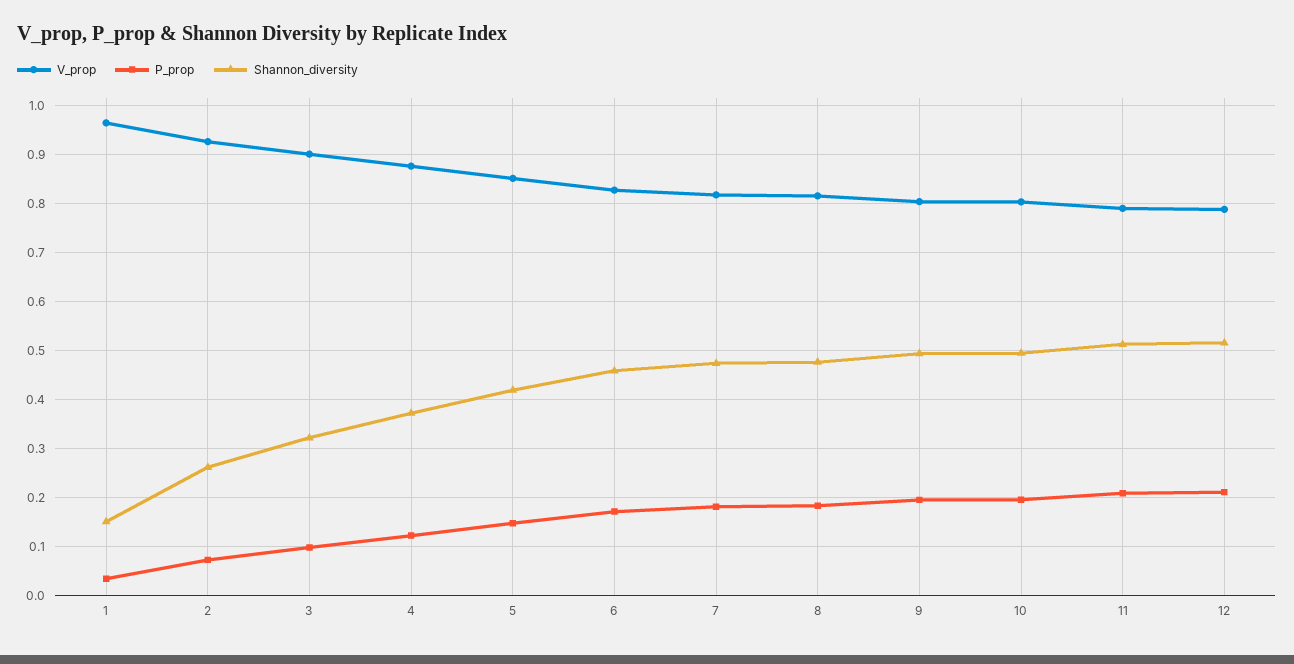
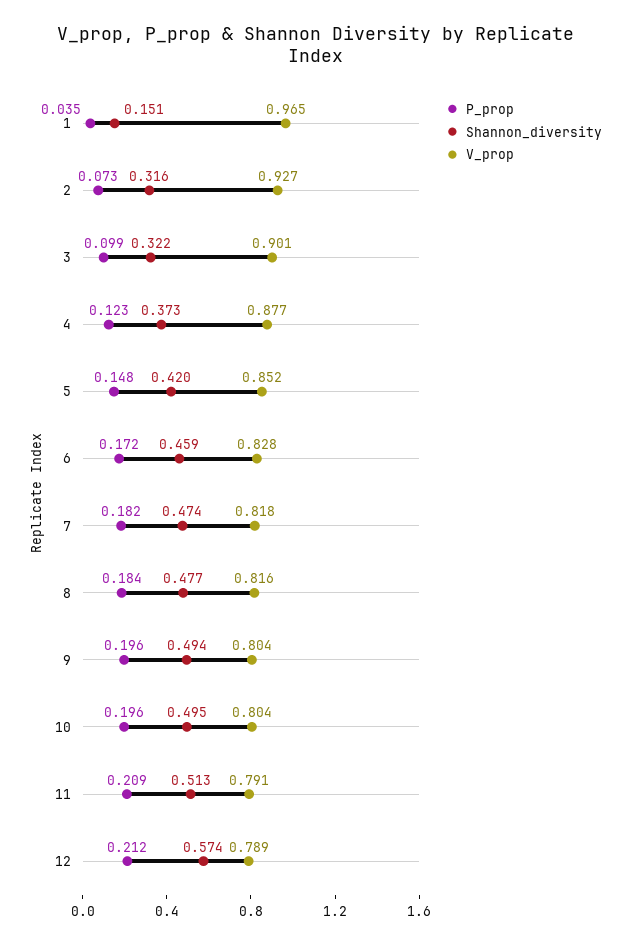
  {
    "V_prop": {
      "1": 0.965,
      "2": 0.927,
      "3": 0.901,
      "4": 0.877,
      "5": 0.852,
      "6": 0.828,
      "7": 0.818,
      "8": 0.816,
      "9": 0.804,
      "10": 0.804,
      "11": 0.791,
      "12": 0.789
    },
    "P_prop": {
      "1": 0.035,
      "2": 0.073,
      "3": 0.099,
      "4": 0.123,
      "5": 0.148,
      "6": 0.172,
      "7": 0.182,
      "8": 0.184,
      "9": 0.196,
      "10": 0.196,
      "11": 0.209,
      "12": 0.212
    },
    "Shannon_diversity": {
      "1": 0.151,
-     "2": 0.26,
+     "2": 0.316,
      "3": 0.322,
      "4": 0.373,
      "5": 0.42,
      "6": 0.459,
      "7": 0.474,
      "8": 0.477,
      "9": 0.494,
      "10": 0.495,
      "11": 0.513,
-     "12": 0.52
+     "12": 0.574
    }
  }

